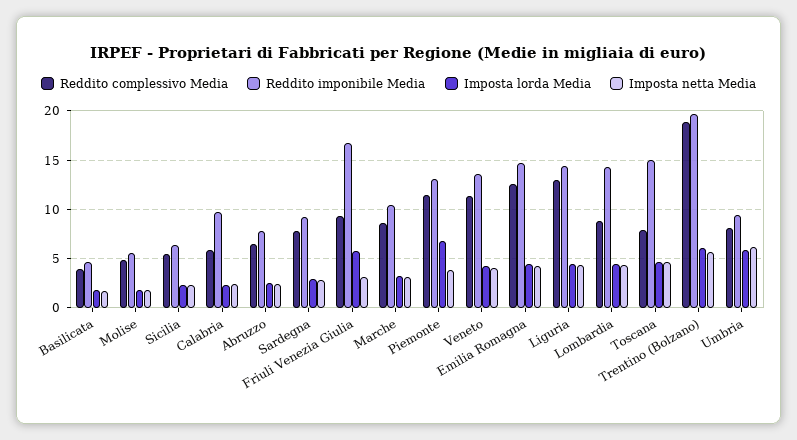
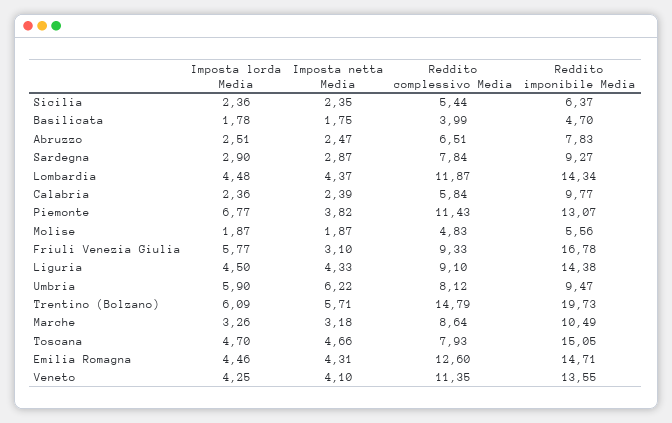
  {
    "Reddito complessivo Media": {
      "Basilicata": 3.99,
      "Molise": 4.83,
      "Sicilia": 5.44,
      "Calabria": 5.84,
      "Abruzzo": 6.51,
      "Sardegna": 7.84,
      "Friuli Venezia Giulia": 9.33,
      "Marche": 8.64,
      "Piemonte": 11.43,
      "Veneto": 11.35,
      "Emilia Romagna": 12.6,
-     "Liguria": 13,
+     "Liguria": 9.1,
-     "Lombardia": 9,
+     "Lombardia": 11.87,
      "Toscana": 7.93,
-     "Trentino (Bolzano)": 19,
+     "Trentino (Bolzano)": 14.79,
      "Umbria": 8.12
    },
    "Reddito imponibile Media": {
      "Basilicata": 4.7,
      "Molise": 5.56,
      "Sicilia": 6.37,
      "Calabria": 9.77,
      "Abruzzo": 7.83,
      "Sardegna": 9.27,
      "Friuli Venezia Giulia": 16.78,
      "Marche": 10.49,
      "Piemonte": 13.07,
      "Veneto": 13.55,
      "Emilia Romagna": 14.71,
      "Liguria": 14.38,
      "Lombardia": 14.34,
      "Toscana": 15.05,
      "Trentino (Bolzano)": 19.73,
      "Umbria": 9.47
    },
    "Imposta lorda Media": {
      "Basilicata": 1.78,
      "Molise": 1.87,
      "Sicilia": 2.36,
      "Calabria": 2.36,
      "Abruzzo": 2.51,
      "Sardegna": 2.9,
      "Friuli Venezia Giulia": 5.77,
      "Marche": 3.26,
      "Piemonte": 6.77,
      "Veneto": 4.25,
      "Emilia Romagna": 4.46,
      "Liguria": 4.5,
      "Lombardia": 4.48,
      "Toscana": 4.7,
      "Trentino (Bolzano)": 6.09,
      "Umbria": 5.9
    },
    "Imposta netta Media": {
      "Basilicata": 1.75,
      "Molise": 1.87,
      "Sicilia": 2.35,
      "Calabria": 2.39,
      "Abruzzo": 2.47,
      "Sardegna": 2.87,
      "Friuli Venezia Giulia": 3.1,
      "Marche": 3.18,
      "Piemonte": 3.82,
      "Veneto": 4.1,
      "Emilia Romagna": 4.31,
      "Liguria": 4.33,
      "Lombardia": 4.37,
      "Toscana": 4.66,
      "Trentino (Bolzano)": 5.71,
      "Umbria": 6.22
    }
  }

